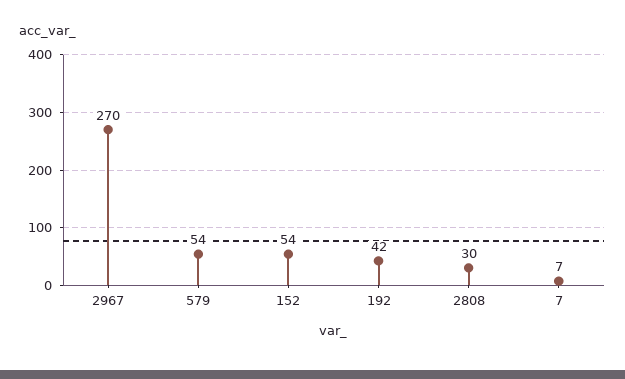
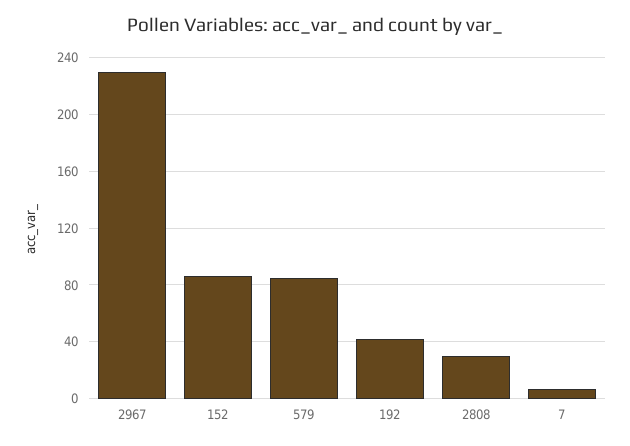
  {
-   "2967": 270,
+   "2967": 230,
-   "579": 54,
+   "579": 85,
-   "152": 54,
+   "152": 85,
    "192": 42,
    "2808": 30,
    "7": 7
  }

